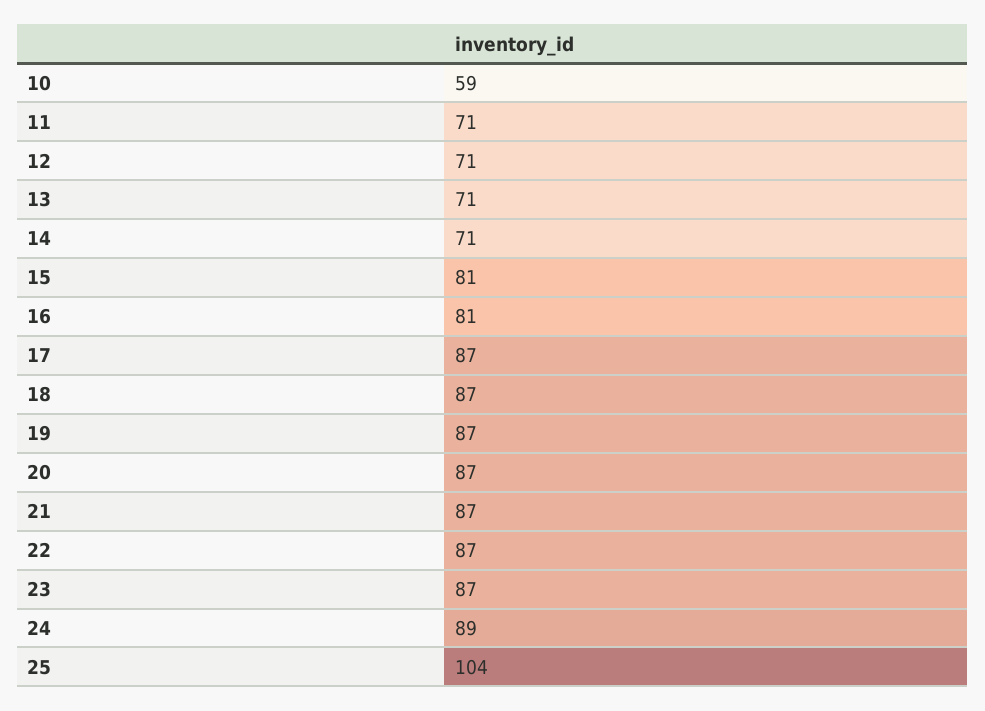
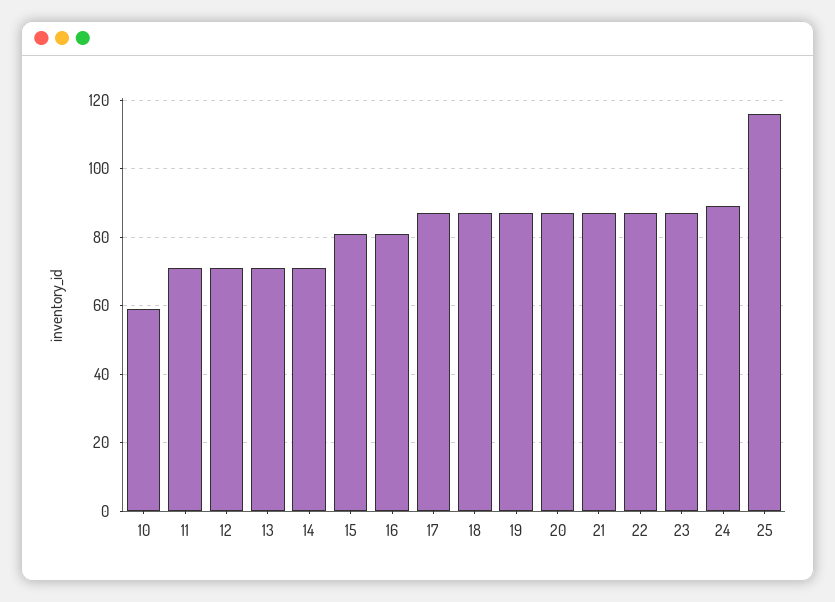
  {
    "10": 59,
    "11": 71,
    "12": 71,
    "13": 71,
    "14": 71,
    "15": 81,
    "16": 81,
    "17": 87,
    "18": 87,
    "19": 87,
    "20": 87,
    "21": 87,
    "22": 87,
    "23": 87,
    "24": 89,
-   "25": 104
+   "25": 115
  }

